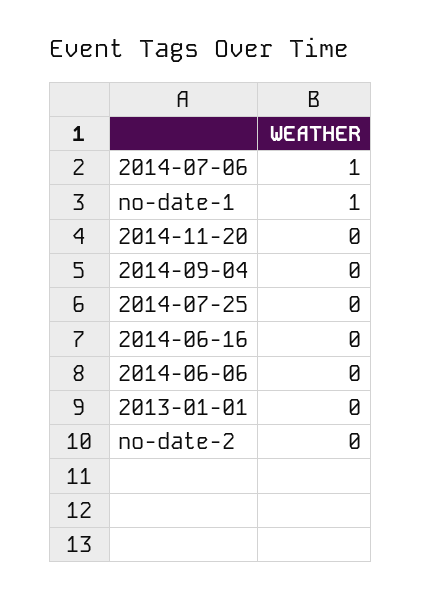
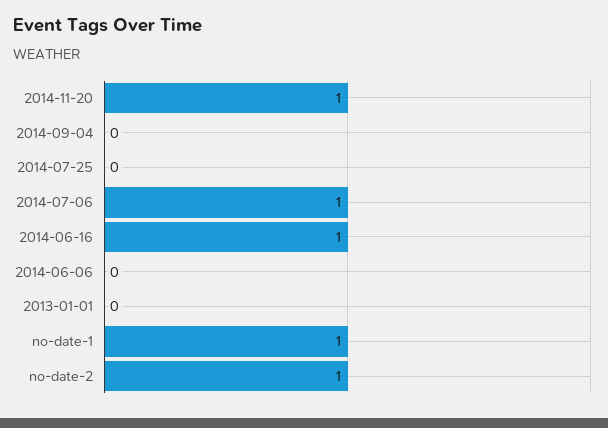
  {
    "2014-07-06": 1,
    "no-date-1": 1,
-   "2014-11-20": 0,
+   "2014-11-20": 1,
    "2014-09-04": 0,
    "2014-07-25": 0,
-   "2014-06-16": 0,
+   "2014-06-16": 1,
    "2014-06-06": 0,
    "2013-01-01": 0,
-   "no-date-2": 0
+   "no-date-2": 1
  }

